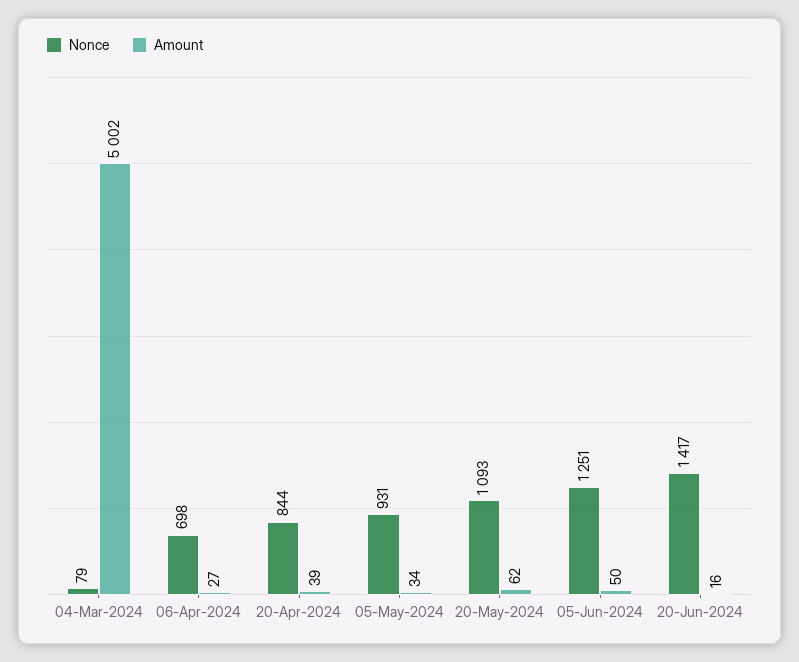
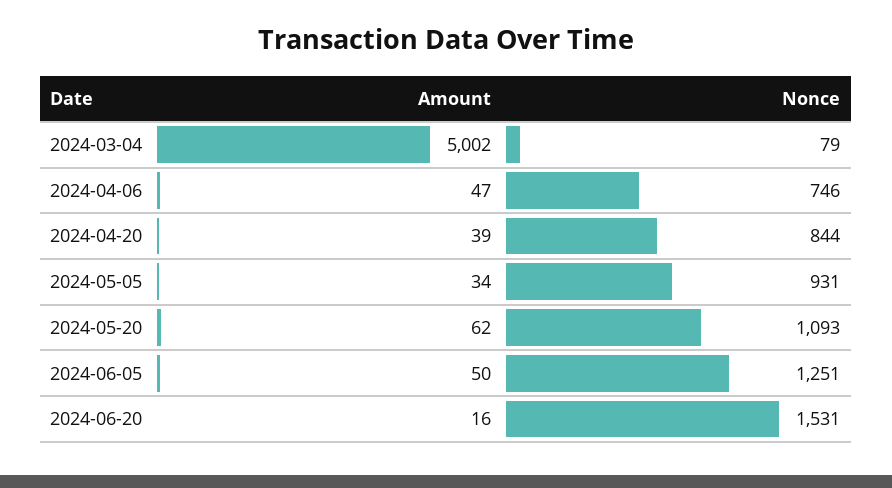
  {
    "Nonce": {
      "04-Mar-2024": 79,
-     "06-Apr-2024": 698,
+     "06-Apr-2024": 746,
      "20-Apr-2024": 844,
      "05-May-2024": 931,
      "20-May-2024": 1093,
      "05-Jun-2024": 1251,
-     "20-Jun-2024": 1417
+     "20-Jun-2024": 1531
    },
    "Amount": {
      "04-Mar-2024": 5002,
-     "06-Apr-2024": 27,
+     "06-Apr-2024": 47,
      "20-Apr-2024": 39,
      "05-May-2024": 34,
      "20-May-2024": 62,
      "05-Jun-2024": 50,
      "20-Jun-2024": 16
    }
  }

